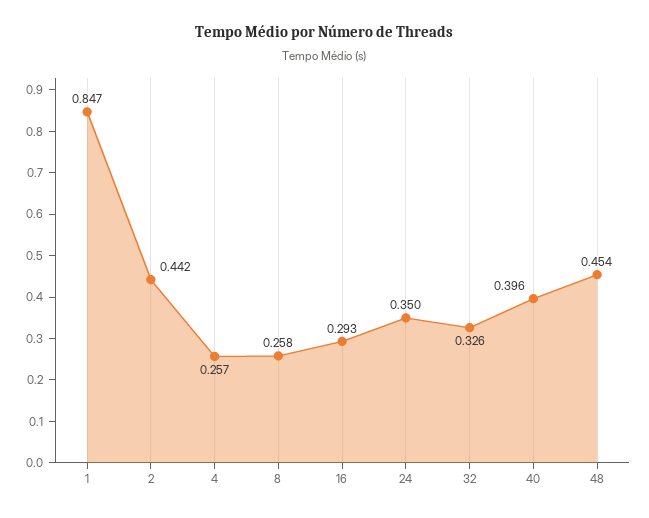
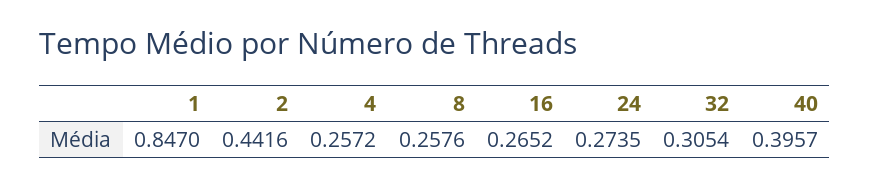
  {
    "1": 0.847,
    "2": 0.4416,
    "4": 0.2572,
    "8": 0.2576,
-   "16": 0.293,
+   "16": 0.2652,
-   "24": 0.35,
+   "24": 0.2735,
-   "32": 0.326,
+   "32": 0.3054,
-   "40": 0.3957,
+   "40": 0.3957
-   "48": 0.454
  }

